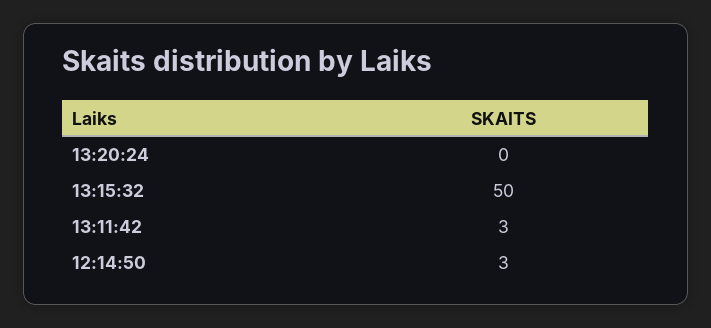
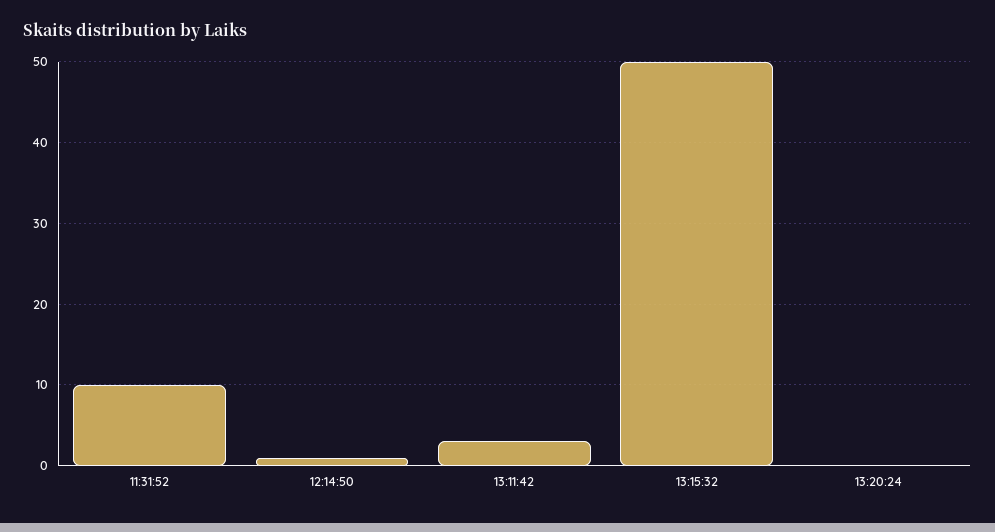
  {
    "13:20:24": 0,
    "13:15:32": 50,
    "13:11:42": 3,
-   "12:14:50": 3
+   "12:14:50": 1,
+   "11:31:52": 10
  }

